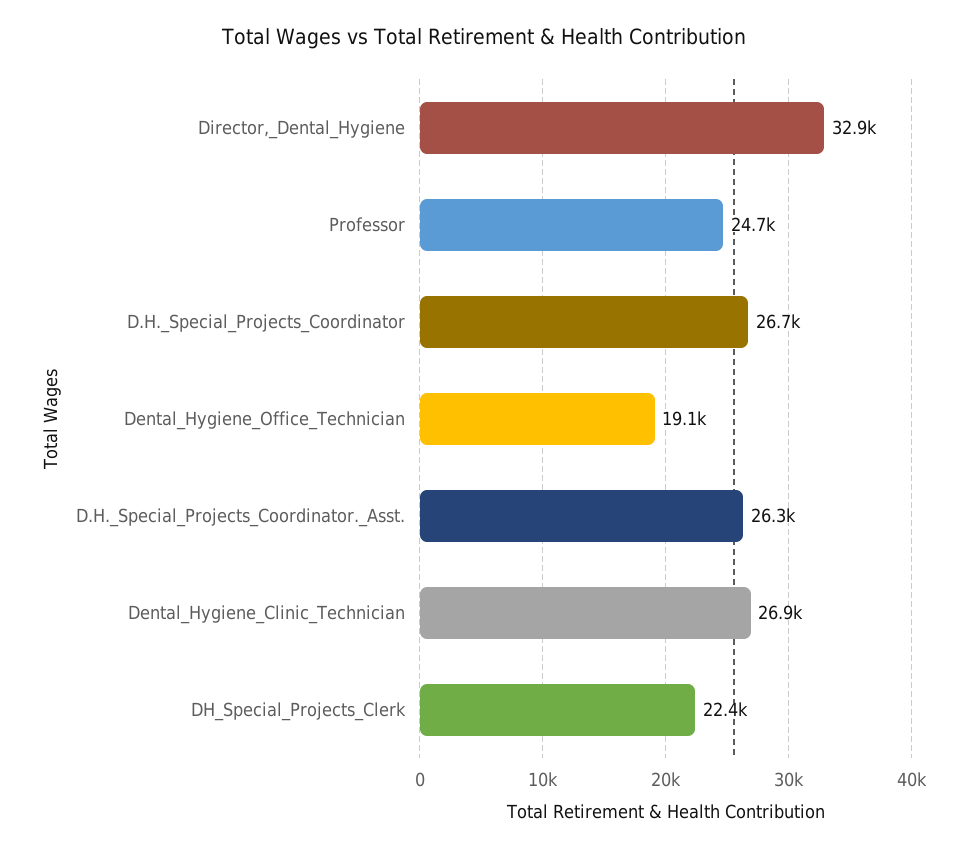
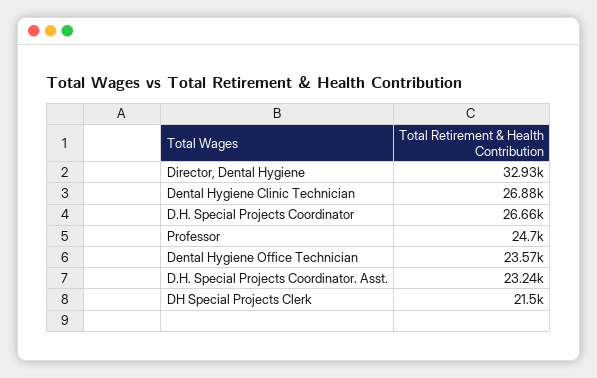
  {
    "Director,_Dental_Hygiene": 32930,
    "Professor": 24700,
    "D.H._Special_Projects_Coordinator": 26660,
-   "Dental_Hygiene_Office_Technician": 19100,
+   "Dental_Hygiene_Office_Technician": 23570,
-   "D.H._Special_Projects_Coordinator._Asst.": 26300,
+   "D.H._Special_Projects_Coordinator._Asst.": 23240,
    "Dental_Hygiene_Clinic_Technician": 26880,
-   "DH_Special_Projects_Clerk": 22400
+   "DH_Special_Projects_Clerk": 21500
  }

